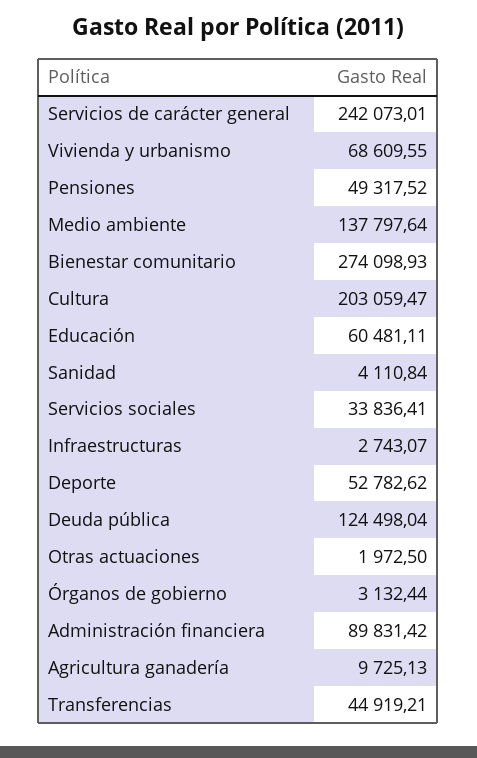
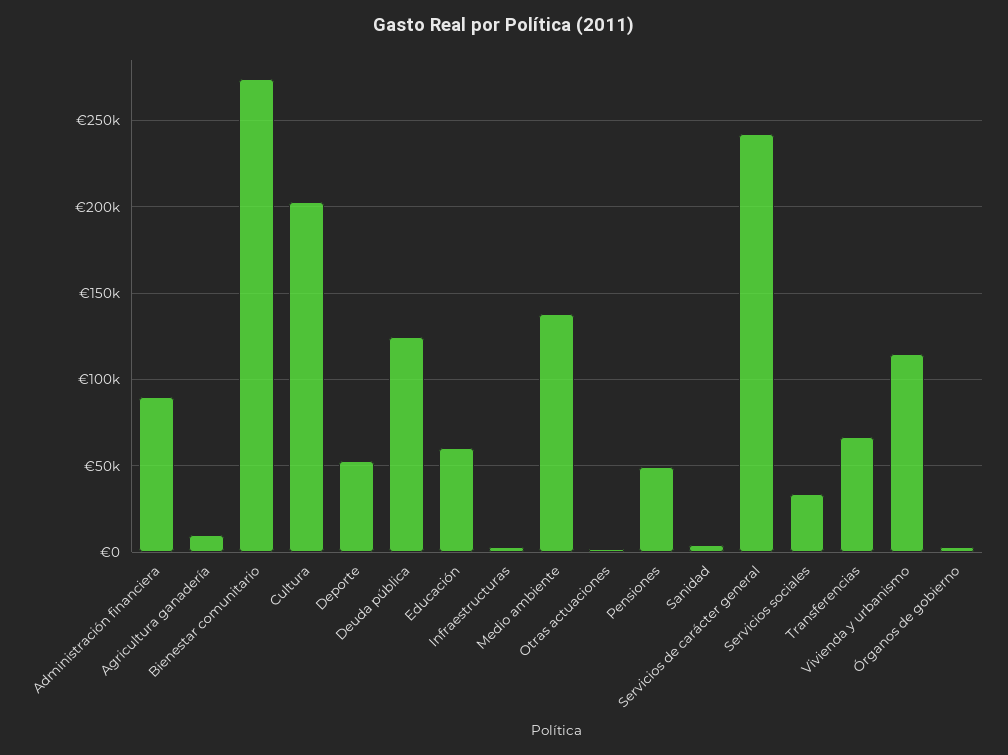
  {
    "Servicios de carácter general": 242073.01,
-   "Vivienda y urbanismo": 68609.55,
+   "Vivienda y urbanismo": 115000,
    "Pensiones": 49317.52,
    "Medio ambiente": 137797.64,
    "Bienestar comunitario": 274098.93,
    "Cultura": 203059.47,
    "Educación": 60481.11,
    "Sanidad": 4110.84,
    "Servicios sociales": 33836.41,
    "Infraestructuras": 2743.07,
    "Deporte": 52782.62,
    "Deuda pública": 124498.04,
    "Otras actuaciones": 1972.5,
    "Órganos de gobierno": 3132.44,
    "Administración financiera": 89831.42,
    "Agricultura ganadería": 9725.13,
-   "Transferencias": 44919.21
+   "Transferencias": 65000
  }

